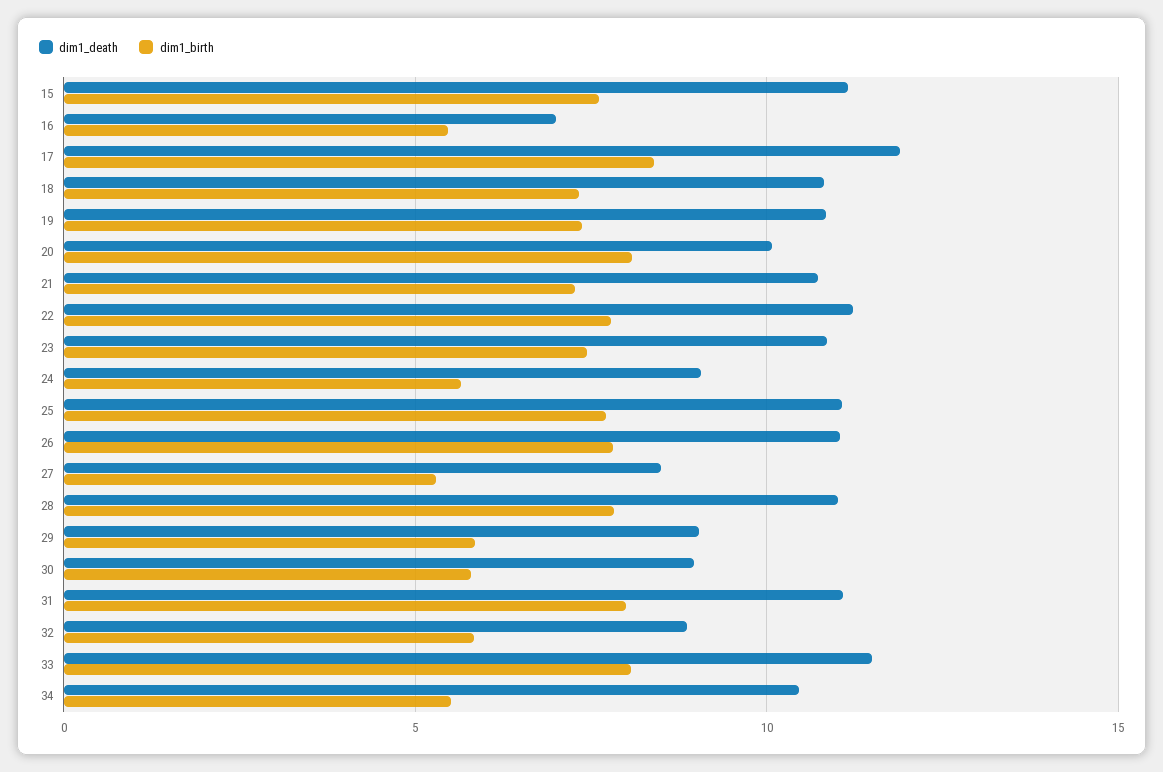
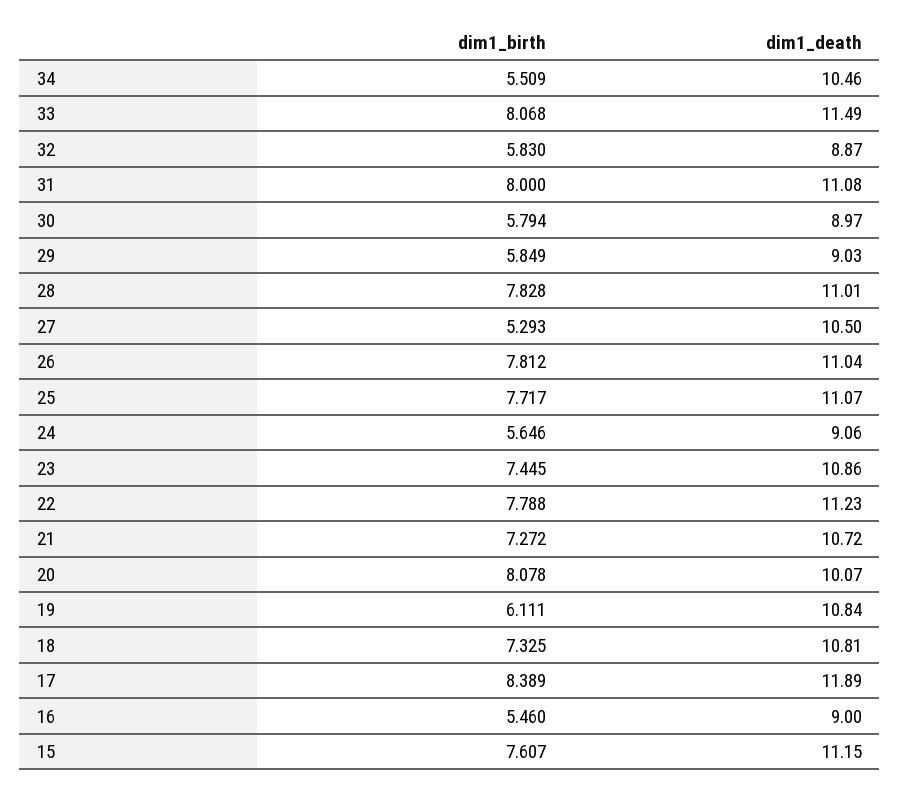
  {
    "dim1_death": {
      "15": 11.15,
-     "16": 7,
+     "16": 9,
      "17": 11.89,
      "18": 10.81,
      "19": 10.84,
      "20": 10.07,
      "21": 10.72,
      "22": 11.23,
      "23": 10.86,
      "24": 9.06,
      "25": 11.07,
      "26": 11.04,
-     "27": 8.5,
+     "27": 10.5,
      "28": 11.01,
      "29": 9.03,
      "30": 8.97,
      "31": 11.08,
      "32": 8.87,
      "33": 11.49,
      "34": 10.46
    },
    "dim1_birth": {
      "15": 7.607,
      "16": 5.46,
      "17": 8.389,
      "18": 7.325,
-     "19": 7.5,
+     "19": 6.111,
      "20": 8.078,
      "21": 7.272,
      "22": 7.788,
      "23": 7.445,
      "24": 5.646,
      "25": 7.717,
      "26": 7.812,
      "27": 5.293,
      "28": 7.828,
      "29": 5.849,
      "30": 5.794,
      "31": 8,
      "32": 5.83,
      "33": 8.068,
      "34": 5.509
    }
  }

